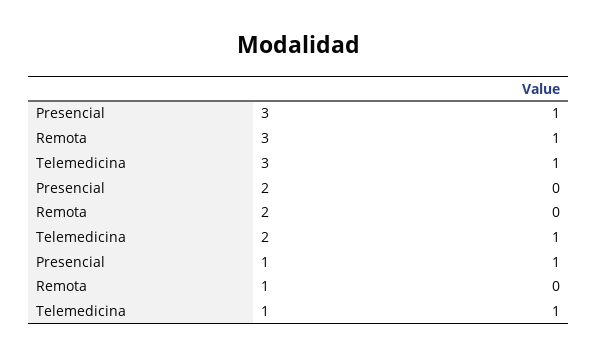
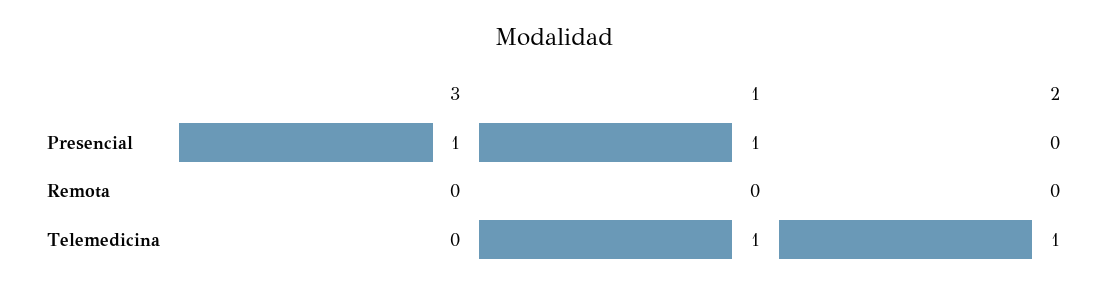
  {
    "Presencial": {
      "3": 1,
      "2": 0,
      "1": 1
    },
    "Remota": {
-     "3": 1,
+     "3": 0,
      "2": 0,
      "1": 0
    },
    "Telemedicina": {
-     "3": 1,
+     "3": 0,
      "2": 1,
      "1": 1
    }
  }

